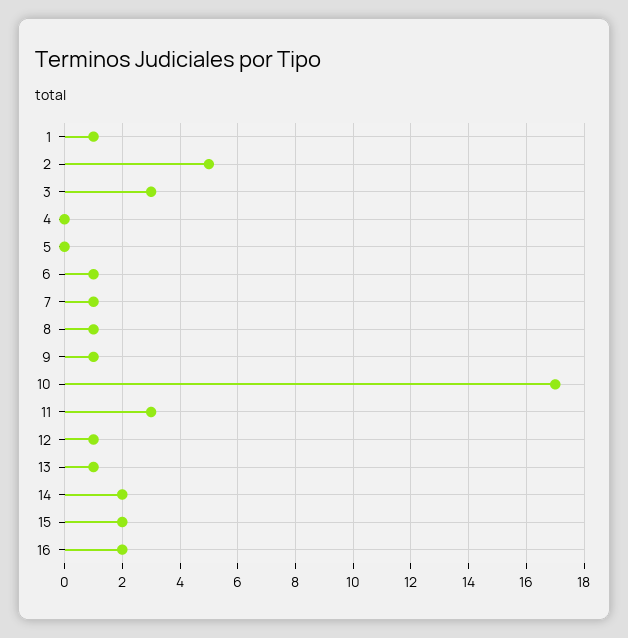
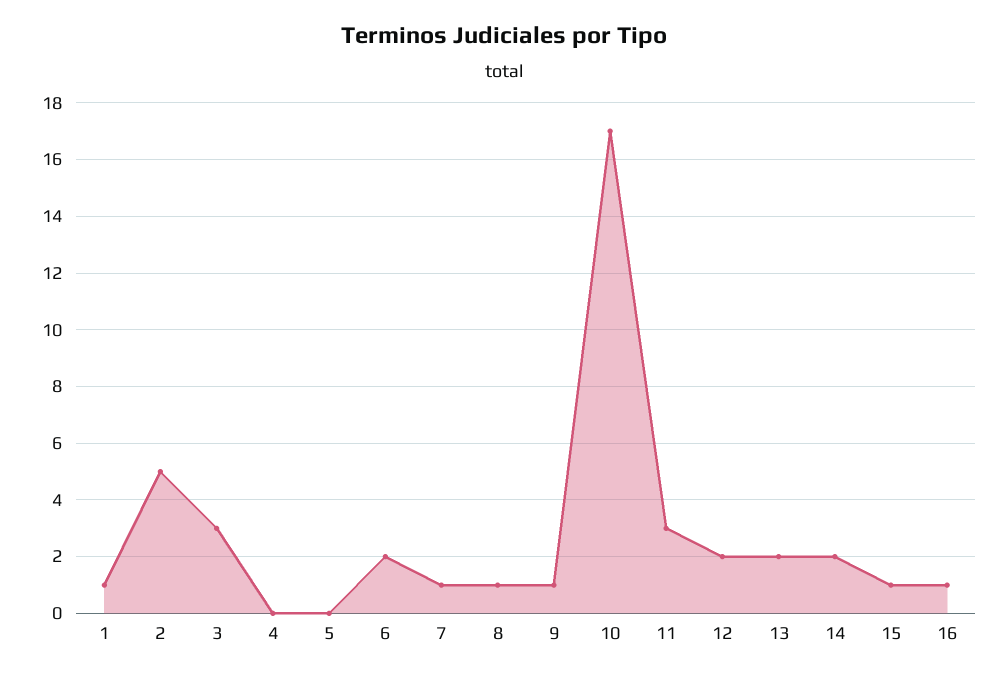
  {
    "1": 1,
    "2": 5,
    "3": 3,
    "4": 0,
    "5": 0,
-   "6": 1,
+   "6": 2,
    "7": 1,
    "8": 1,
    "9": 1,
    "10": 17,
    "11": 3,
-   "12": 1,
+   "12": 2,
-   "13": 1,
+   "13": 2,
    "14": 2,
-   "15": 2,
+   "15": 1,
-   "16": 2
+   "16": 1
  }

